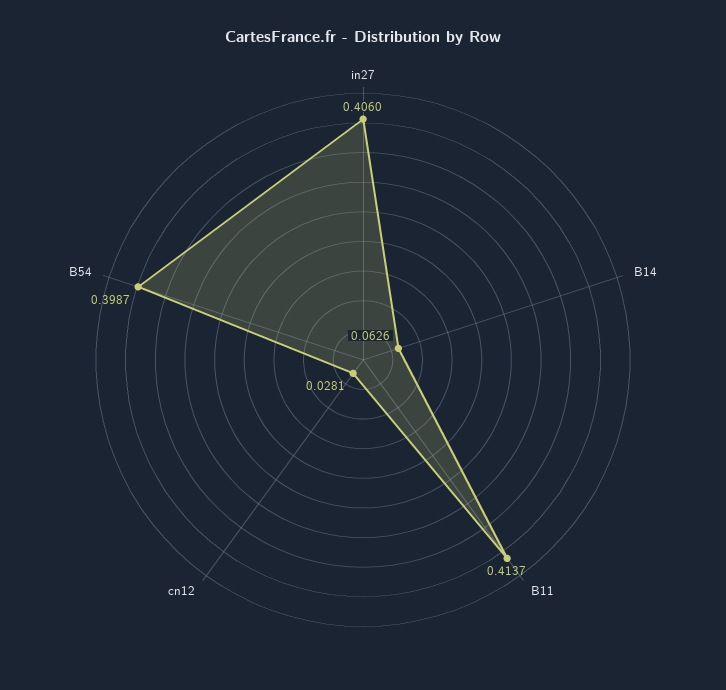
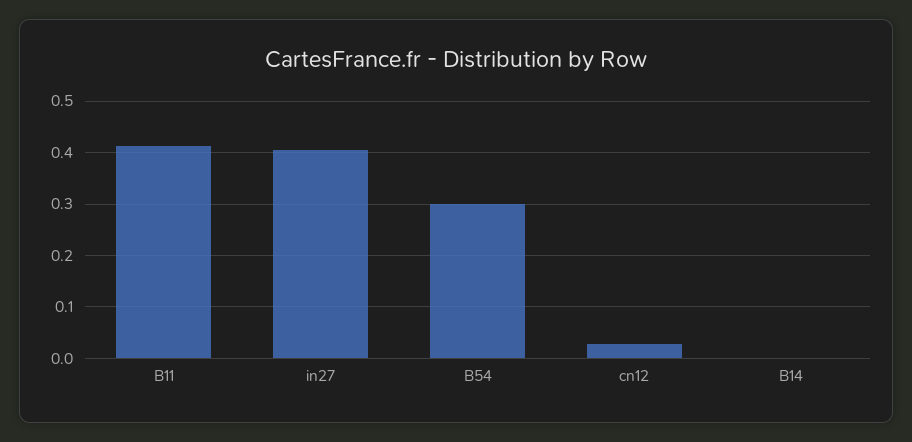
  {
    "in27": 0.406,
-   "B14": 0.0626,
+   "B14": 0,
    "B11": 0.4137,
    "cn12": 0.0281,
-   "B54": 0.3987
+   "B54": 0.3
  }

